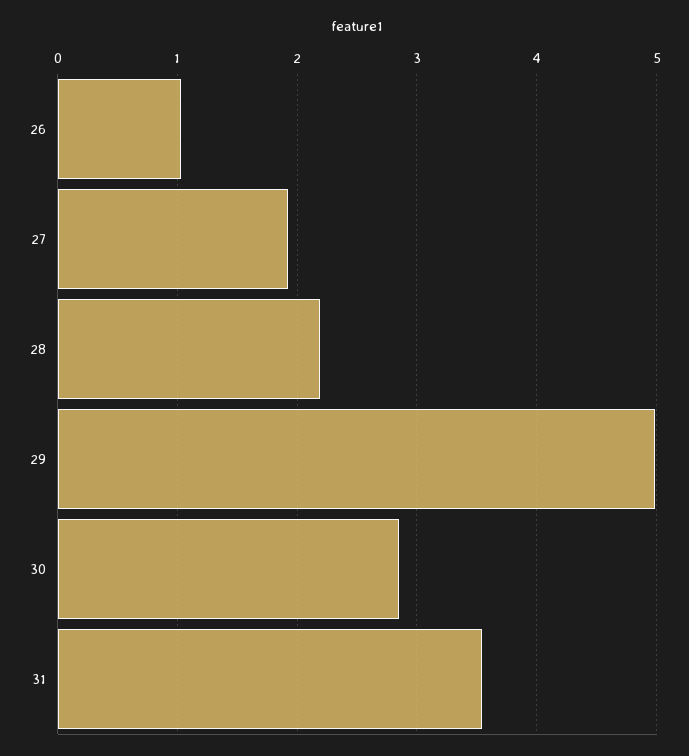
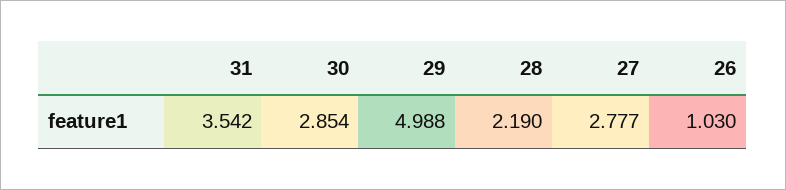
  {
    "26": 1.03,
-   "27": 1.9,
+   "27": 2.777,
    "28": 2.19,
    "29": 4.988,
    "30": 2.854,
    "31": 3.542
  }

